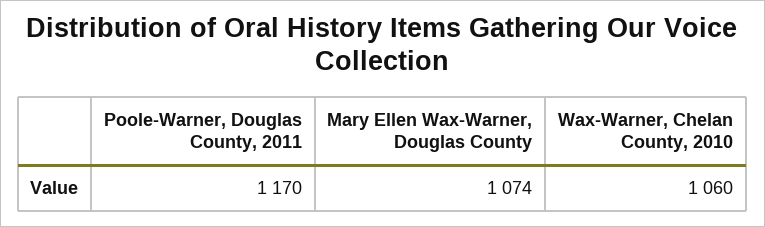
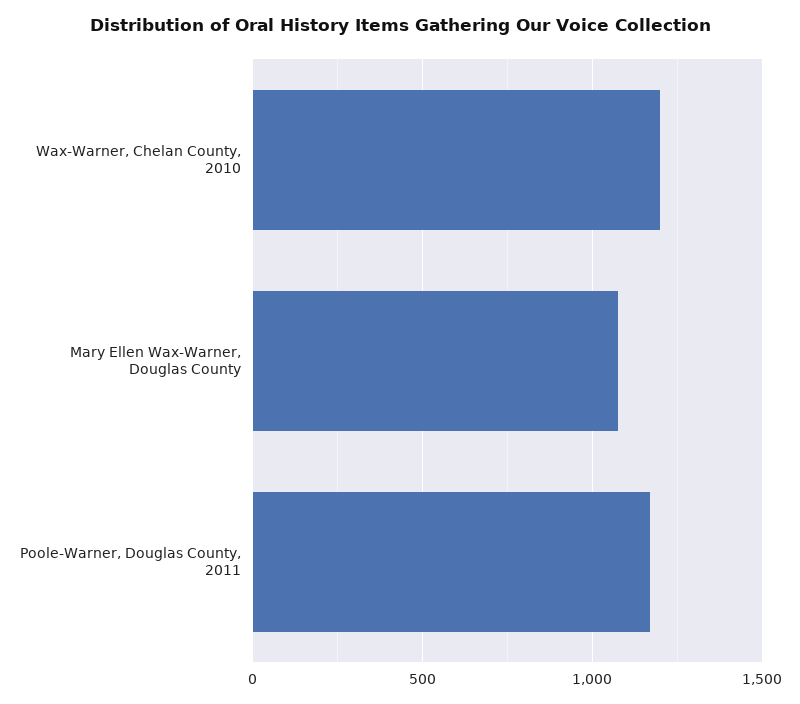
  {
    "Poole-Warner, Douglas County, 2011": 1170,
    "Mary Ellen Wax-Warner, Douglas County": 1074,
-   "Wax-Warner, Chelan County, 2010": 1060
+   "Wax-Warner, Chelan County, 2010": 1200
  }

